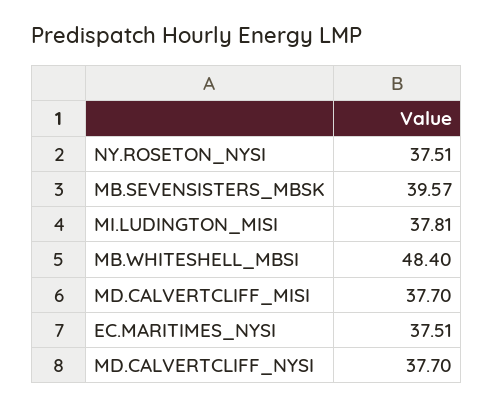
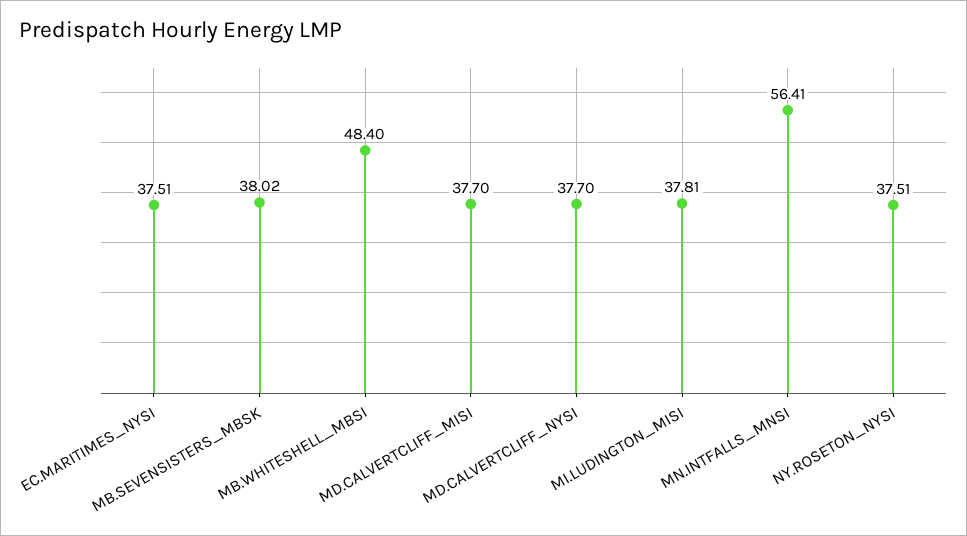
  {
    "NY.ROSETON_NYSI": 37.51,
-   "MB.SEVENSISTERS_MBSK": 39.57,
+   "MB.SEVENSISTERS_MBSK": 38.02,
    "MI.LUDINGTON_MISI": 37.81,
    "MB.WHITESHELL_MBSI": 48.4,
    "MD.CALVERTCLIFF_MISI": 37.7,
    "EC.MARITIMES_NYSI": 37.51,
-   "MD.CALVERTCLIFF_NYSI": 37.7
+   "MD.CALVERTCLIFF_NYSI": 37.7,
+   "MN.INTFALLS_MNSI": 56.41
  }

